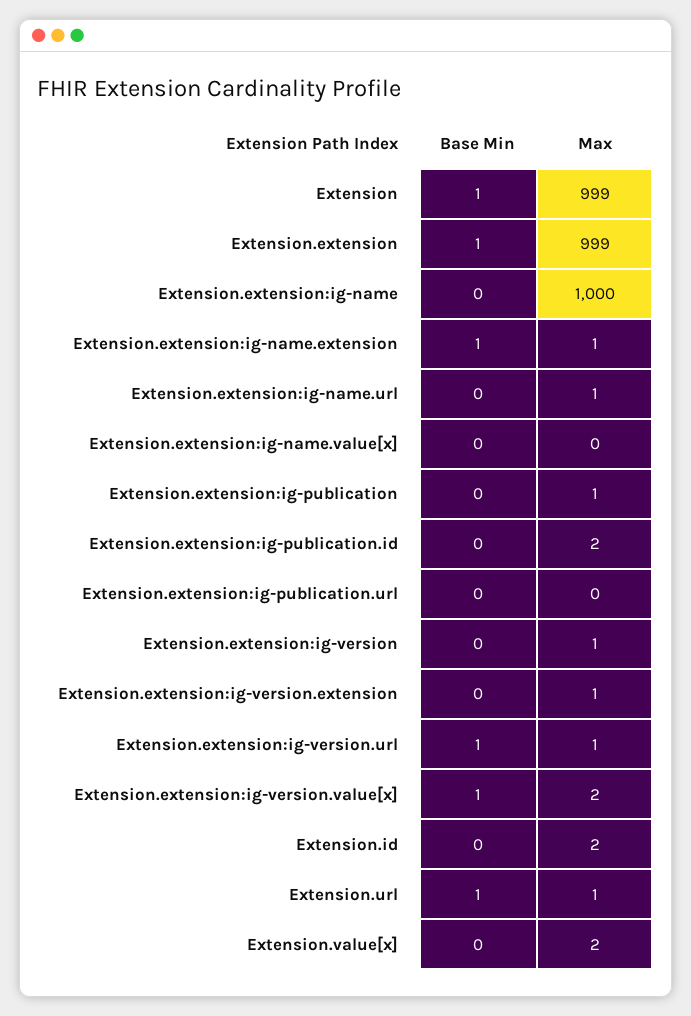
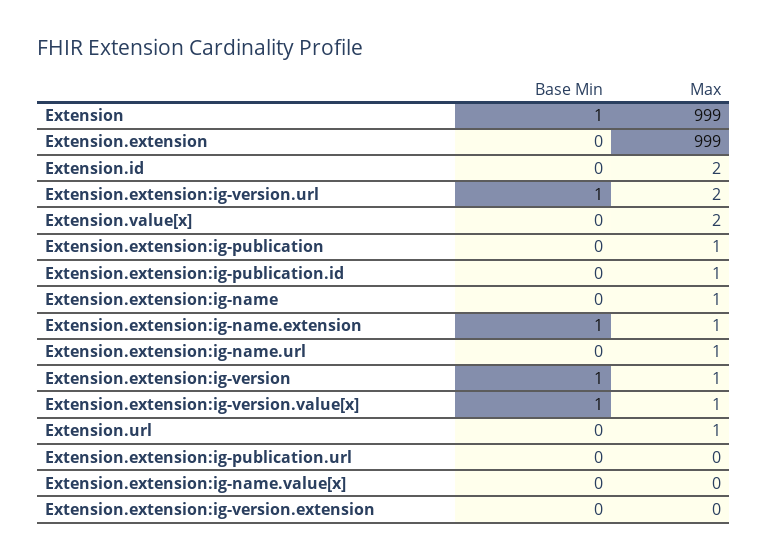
  {
    "Base Min": {
      "Extension": 1,
-     "Extension.extension": 1,
+     "Extension.extension": 0,
      "Extension.extension:ig-name": 0,
      "Extension.extension:ig-name.extension": 1,
      "Extension.extension:ig-name.url": 0,
      "Extension.extension:ig-name.value[x]": 0,
      "Extension.extension:ig-publication": 0,
      "Extension.extension:ig-publication.id": 0,
      "Extension.extension:ig-publication.url": 0,
-     "Extension.extension:ig-version": 0,
+     "Extension.extension:ig-version": 1,
      "Extension.extension:ig-version.extension": 0,
      "Extension.extension:ig-version.url": 1,
      "Extension.extension:ig-version.value[x]": 1,
      "Extension.id": 0,
-     "Extension.url": 1,
+     "Extension.url": 0,
      "Extension.value[x]": 0
    },
    "Max": {
      "Extension": 999,
      "Extension.extension": 999,
-     "Extension.extension:ig-name": 1000,
+     "Extension.extension:ig-name": 1,
      "Extension.extension:ig-name.extension": 1,
      "Extension.extension:ig-name.url": 1,
      "Extension.extension:ig-name.value[x]": 0,
      "Extension.extension:ig-publication": 1,
-     "Extension.extension:ig-publication.id": 2,
+     "Extension.extension:ig-publication.id": 1,
      "Extension.extension:ig-publication.url": 0,
      "Extension.extension:ig-version": 1,
-     "Extension.extension:ig-version.extension": 1,
+     "Extension.extension:ig-version.extension": 0,
-     "Extension.extension:ig-version.url": 1,
+     "Extension.extension:ig-version.url": 2,
-     "Extension.extension:ig-version.value[x]": 2,
+     "Extension.extension:ig-version.value[x]": 1,
      "Extension.id": 2,
      "Extension.url": 1,
      "Extension.value[x]": 2
    }
  }

